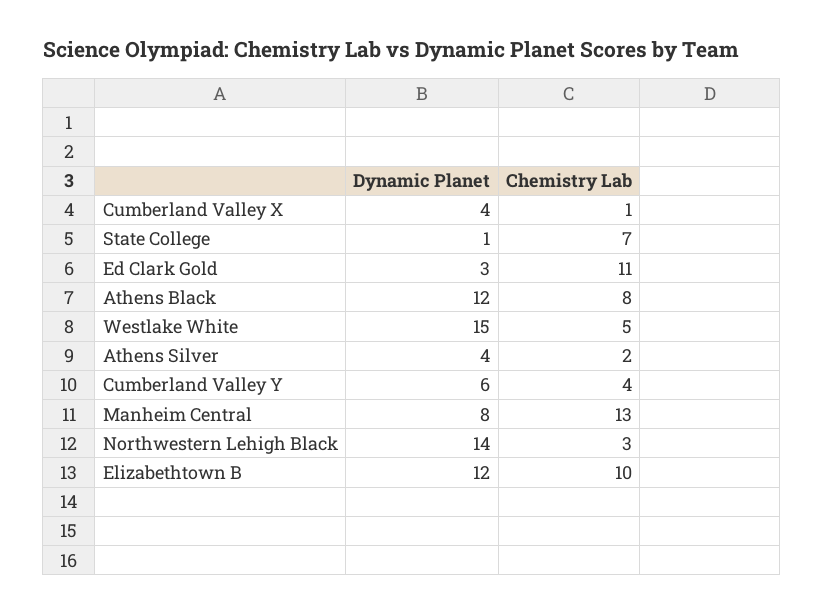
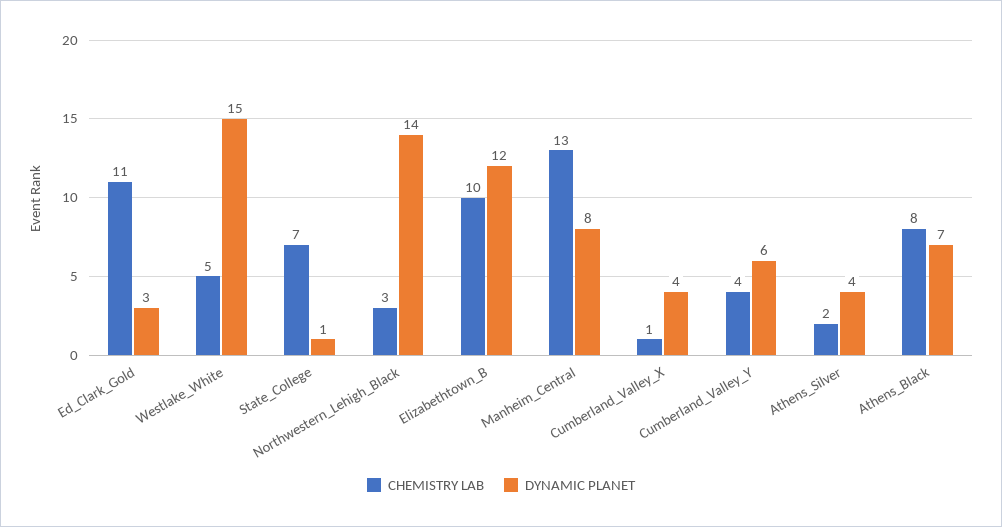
  {
    "Dynamic Planet": {
      "Cumberland Valley X": 4,
      "State College": 1,
      "Ed Clark Gold": 3,
-     "Athens Black": 12,
+     "Athens Black": 7,
      "Westlake White": 15,
      "Athens Silver": 4,
      "Cumberland Valley Y": 6,
      "Manheim Central": 8,
      "Northwestern Lehigh Black": 14,
      "Elizabethtown B": 12
    },
    "Chemistry Lab": {
      "Cumberland Valley X": 1,
      "State College": 7,
      "Ed Clark Gold": 11,
      "Athens Black": 8,
      "Westlake White": 5,
      "Athens Silver": 2,
      "Cumberland Valley Y": 4,
      "Manheim Central": 13,
      "Northwestern Lehigh Black": 3,
      "Elizabethtown B": 10
    }
  }

